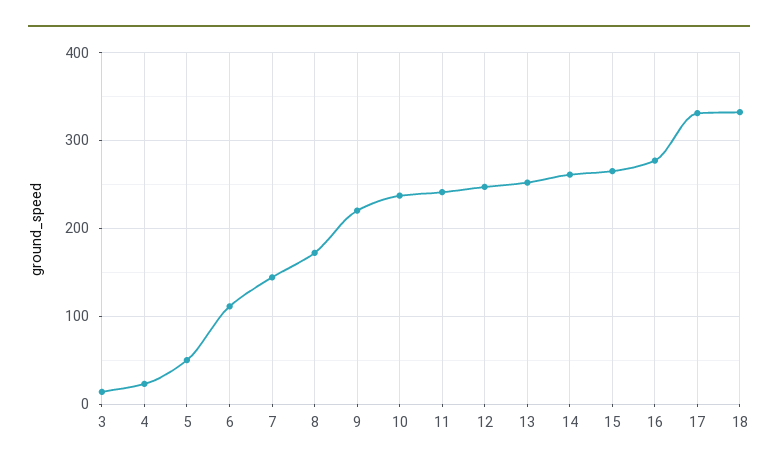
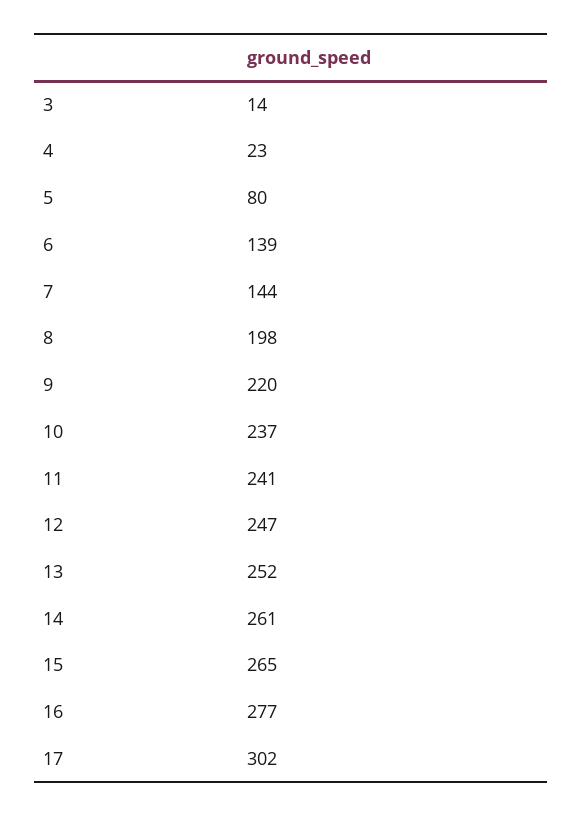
  {
    "3": 14,
    "4": 23,
-   "5": 50,
+   "5": 80,
-   "6": 110,
+   "6": 139,
    "7": 144,
-   "8": 170,
+   "8": 198,
    "9": 220,
    "10": 237,
    "11": 241,
    "12": 247,
    "13": 252,
    "14": 261,
    "15": 265,
    "16": 277,
-   "17": 330,
+   "17": 302
-   "18": 330
  }

